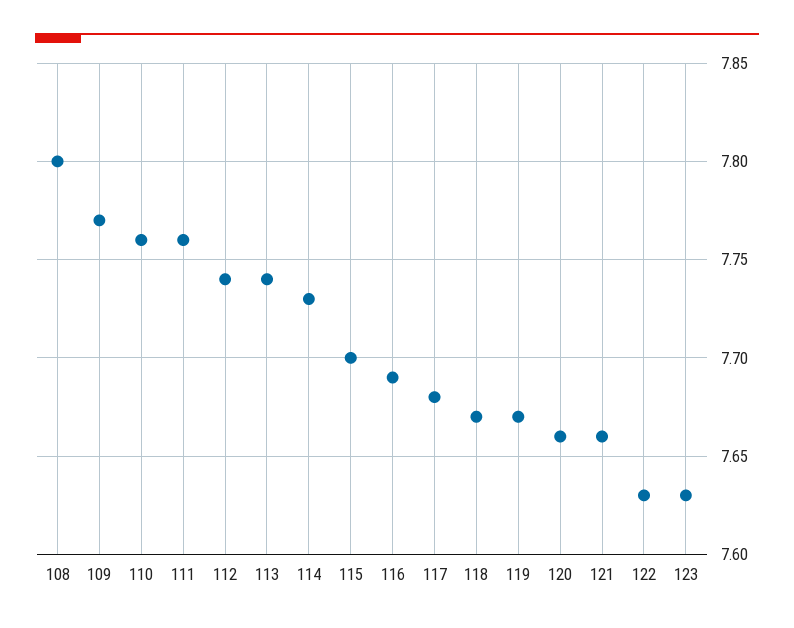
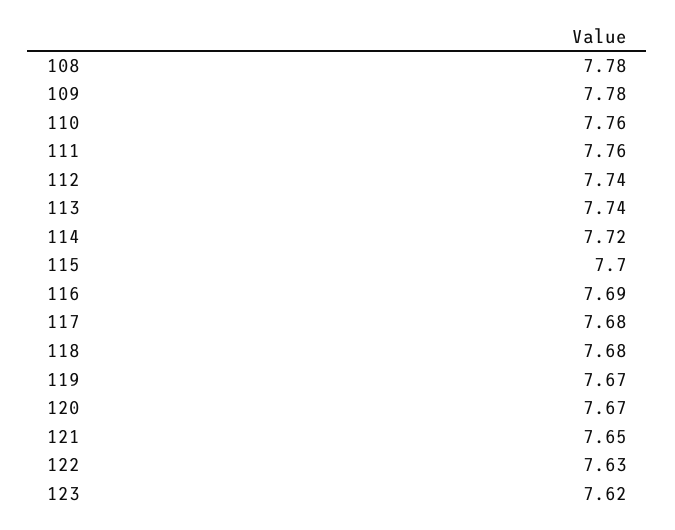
  {
-   "108": 7.8,
+   "108": 7.78,
-   "109": 7.77,
+   "109": 7.78,
    "110": 7.76,
    "111": 7.76,
    "112": 7.74,
    "113": 7.74,
-   "114": 7.73,
+   "114": 7.72,
    "115": 7.7,
    "116": 7.69,
    "117": 7.68,
-   "118": 7.67,
+   "118": 7.68,
    "119": 7.67,
-   "120": 7.66,
+   "120": 7.67,
-   "121": 7.66,
+   "121": 7.65,
    "122": 7.63,
-   "123": 7.63
+   "123": 7.62
  }

